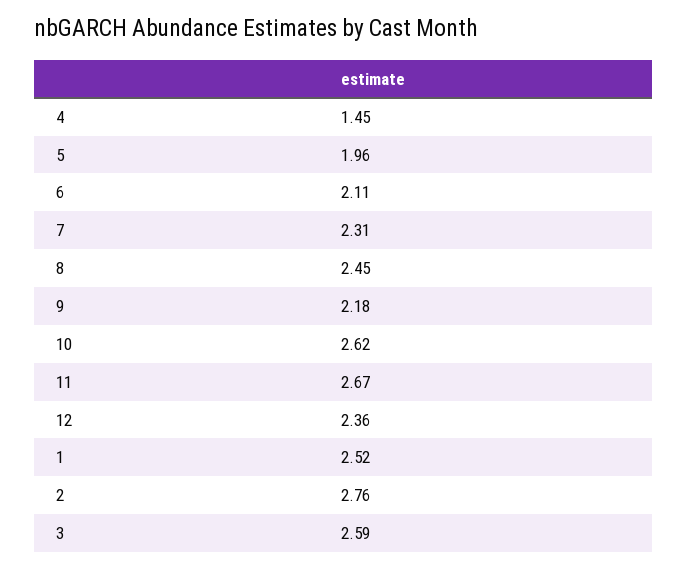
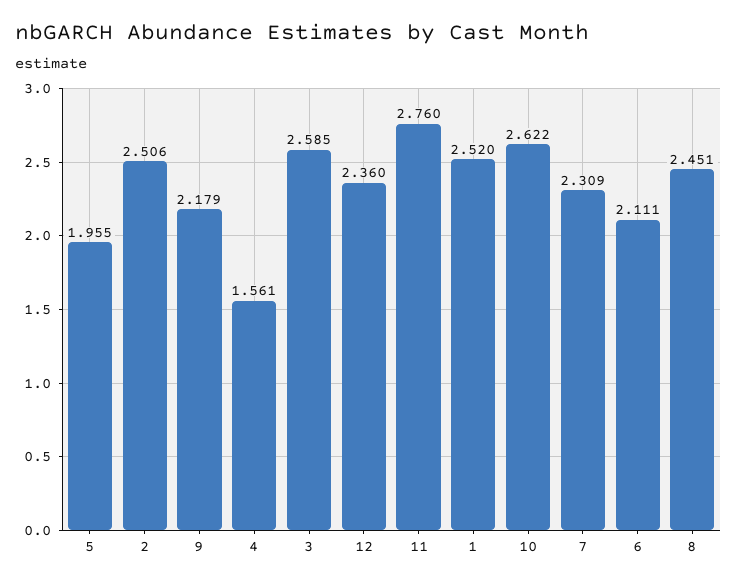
  {
-   "4": 1.45,
+   "4": 1.561,
    "5": 1.955,
    "6": 2.111,
    "7": 2.309,
    "8": 2.451,
    "9": 2.179,
    "10": 2.622,
-   "11": 2.67,
+   "11": 2.76,
    "12": 2.36,
    "1": 2.52,
-   "2": 2.76,
+   "2": 2.506,
    "3": 2.585
  }

